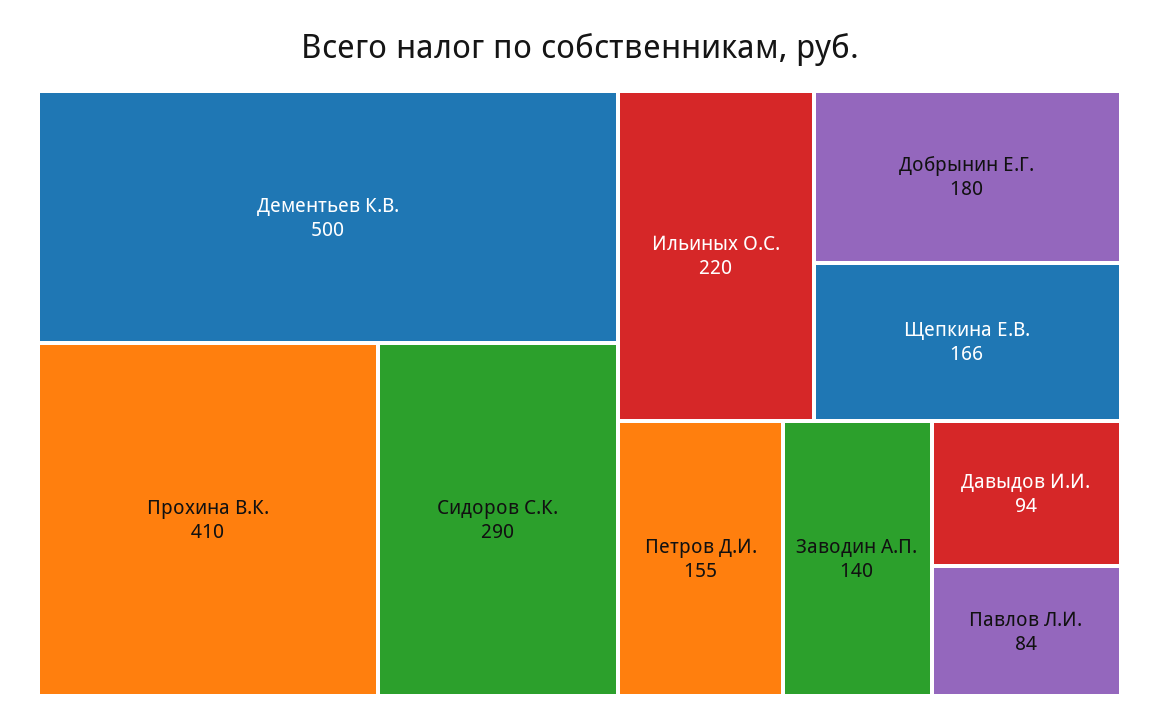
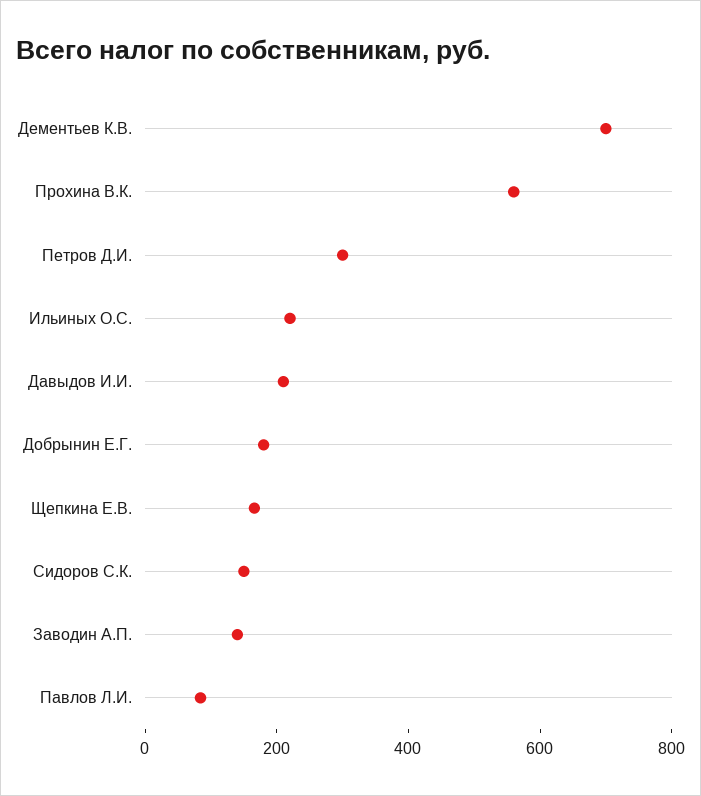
  {
-   "Дементьев К.В.": 500,
+   "Дементьев К.В.": 700,
-   "Прохина В.К.": 410,
+   "Прохина В.К.": 550,
-   "Сидоров С.К.": 290,
+   "Сидоров С.К.": 150,
    "Ильиных О.С.": 220,
    "Добрынин Е.Г.": 180,
    "Щепкина Е.В.": 166,
-   "Петров Д.И.": 155,
+   "Петров Д.И.": 300,
    "Заводин А.П.": 140,
-   "Давыдов И.И.": 94,
+   "Давыдов И.И.": 200,
    "Павлов Л.И.": 84
  }

